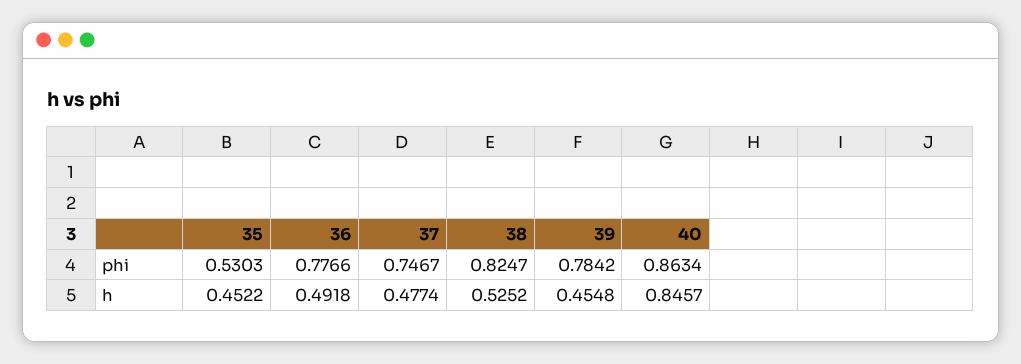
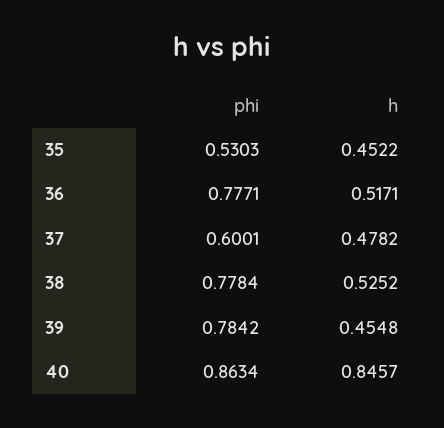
  {
    "35": {
      "phi": 0.5303,
      "h": 0.4522
    },
    "36": {
-     "phi": 0.7766,
+     "phi": 0.7771,
-     "h": 0.4918
+     "h": 0.5171
    },
    "37": {
-     "phi": 0.7467,
+     "phi": 0.6001,
-     "h": 0.4774
+     "h": 0.4782
    },
    "38": {
-     "phi": 0.8247,
+     "phi": 0.7784,
      "h": 0.5252
    },
    "39": {
      "phi": 0.7842,
      "h": 0.4548
    },
    "40": {
      "phi": 0.8634,
      "h": 0.8457
    }
  }

